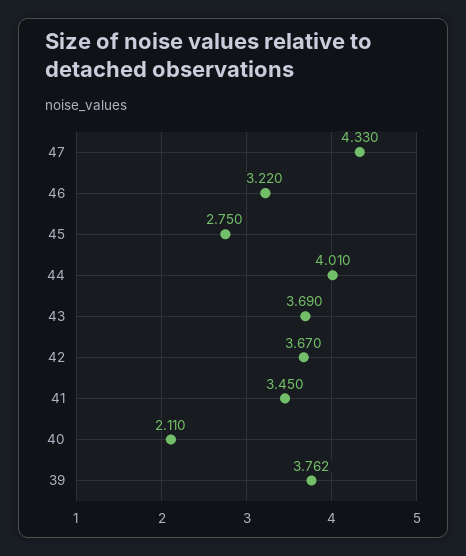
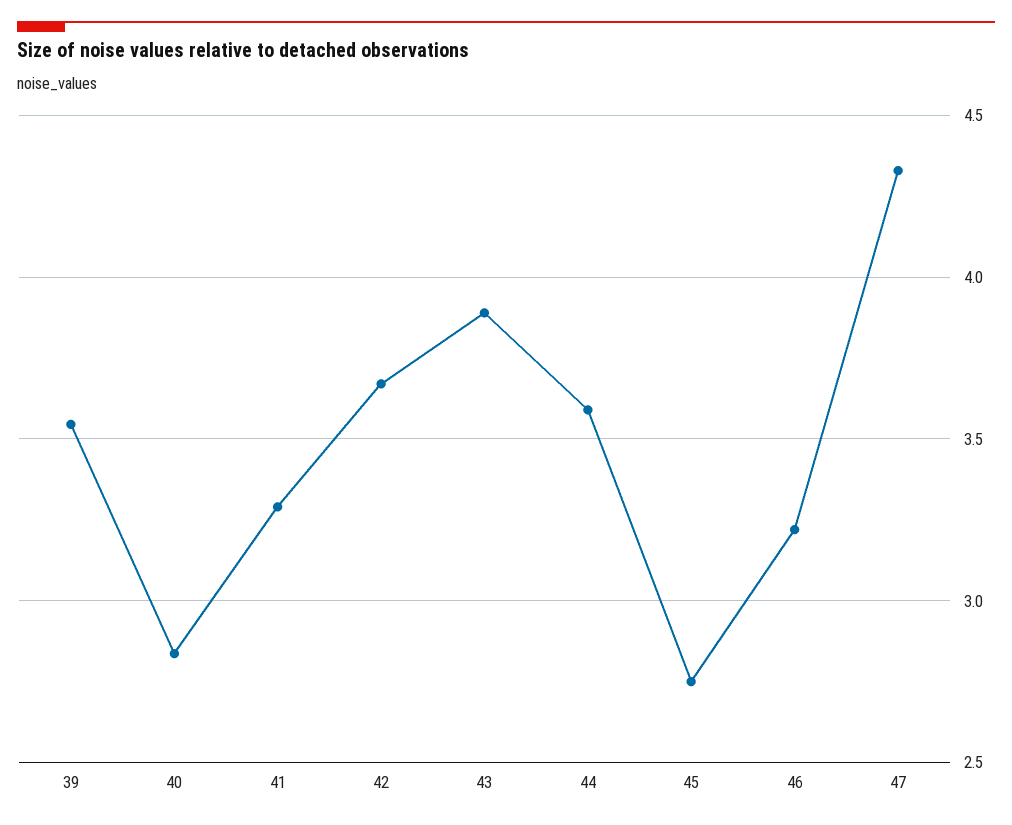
  {
    "47": 4.33,
    "46": 3.22,
    "45": 2.75,
-   "44": 4.01,
+   "44": 3.6,
-   "43": 3.69,
+   "43": 3.9,
    "42": 3.67,
-   "41": 3.45,
+   "41": 3.3,
-   "40": 2.11,
+   "40": 2.85,
-   "39": 3.762
+   "39": 3.55
  }

